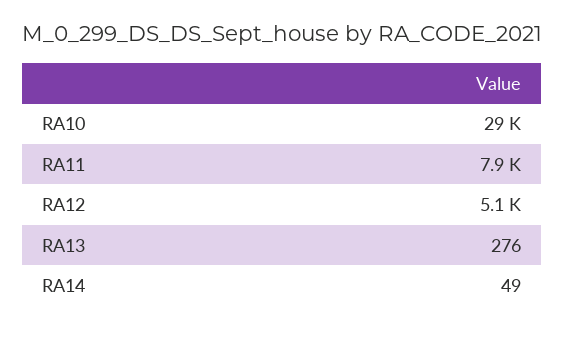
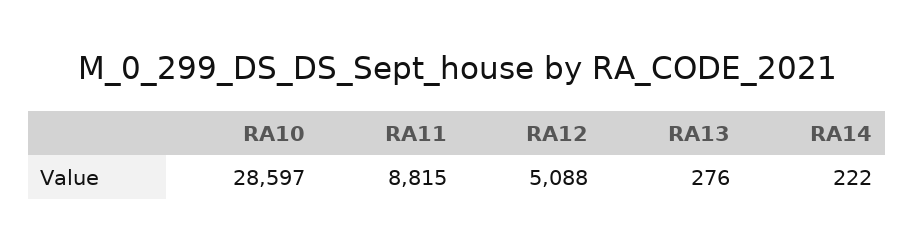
  {
    "RA10": 28597,
-   "RA11": 7900,
+   "RA11": 8815,
    "RA12": 5088,
    "RA13": 276,
-   "RA14": 49
+   "RA14": 222
  }

